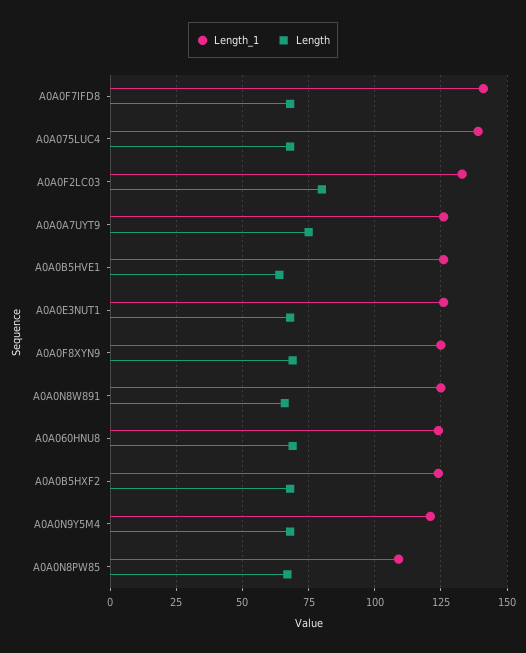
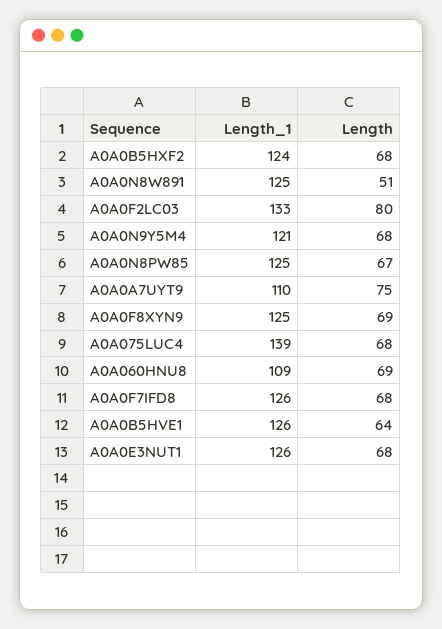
  {
    "Length_1": {
-     "A0A0F7IFD8": 140,
+     "A0A0F7IFD8": 126,
      "A0A075LUC4": 139,
      "A0A0F2LC03": 133,
-     "A0A0A7UYT9": 125,
+     "A0A0A7UYT9": 110,
      "A0A0B5HVE1": 126,
      "A0A0E3NUT1": 126,
      "A0A0F8XYN9": 125,
      "A0A0N8W891": 125,
-     "A0A060HNU8": 125,
+     "A0A060HNU8": 109,
      "A0A0B5HXF2": 124,
      "A0A0N9Y5M4": 121,
-     "A0A0N8PW85": 110
+     "A0A0N8PW85": 125
    },
    "Length": {
      "A0A0F7IFD8": 68,
      "A0A075LUC4": 68,
      "A0A0F2LC03": 80,
      "A0A0A7UYT9": 75,
      "A0A0B5HVE1": 64,
      "A0A0E3NUT1": 68,
      "A0A0F8XYN9": 69,
-     "A0A0N8W891": 65,
+     "A0A0N8W891": 51,
      "A0A060HNU8": 69,
      "A0A0B5HXF2": 68,
      "A0A0N9Y5M4": 68,
      "A0A0N8PW85": 67
    }
  }

